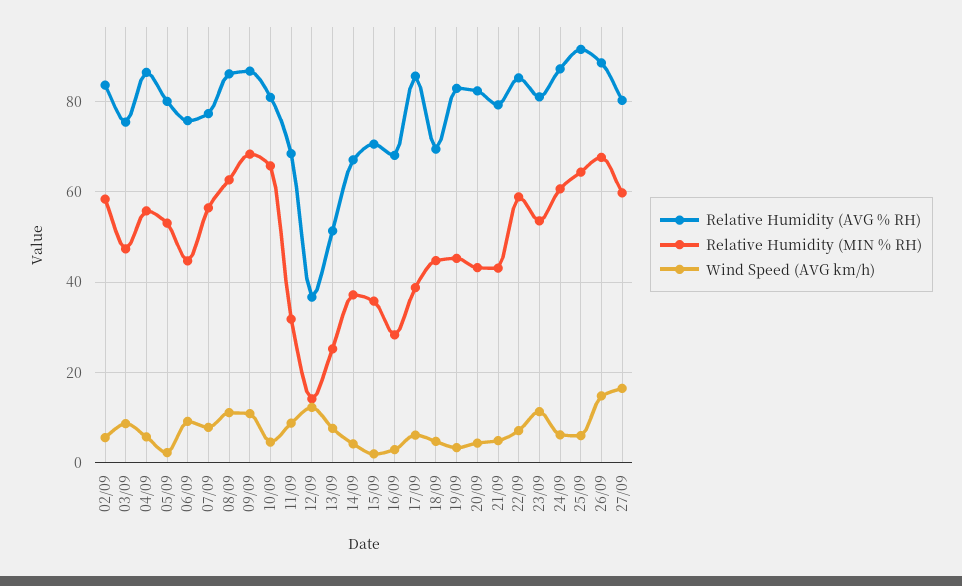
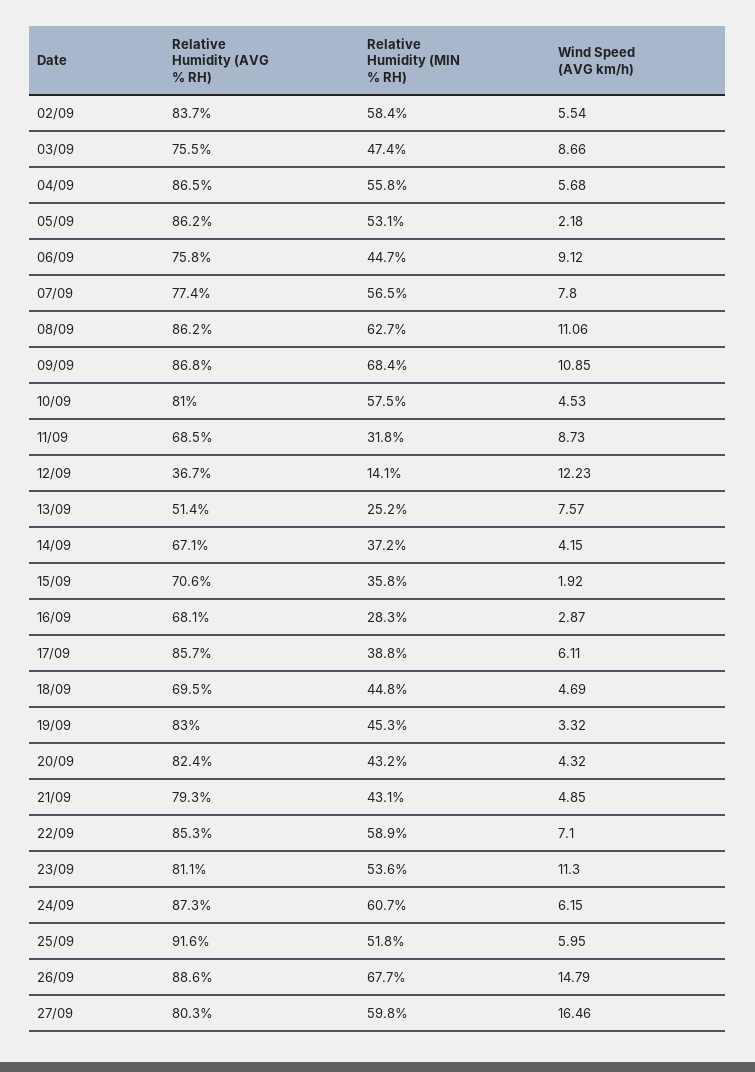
  {
    "Relative Humidity (AVG % RH)": {
      "02/09": 83.7,
      "03/09": 75.5,
      "04/09": 86.5,
-     "05/09": 80,
+     "05/09": 86.2,
      "06/09": 75.8,
      "07/09": 77.4,
      "08/09": 86.2,
      "09/09": 86.8,
      "10/09": 81,
      "11/09": 68.5,
      "12/09": 36.7,
      "13/09": 51.4,
      "14/09": 67.1,
      "15/09": 70.6,
      "16/09": 68.1,
      "17/09": 85.7,
      "18/09": 69.5,
      "19/09": 83,
      "20/09": 82.4,
      "21/09": 79.3,
      "22/09": 85.3,
      "23/09": 81.1,
      "24/09": 87.3,
      "25/09": 91.6,
      "26/09": 88.6,
      "27/09": 80.3
    },
    "Relative Humidity (MIN % RH)": {
      "02/09": 58.4,
      "03/09": 47.4,
      "04/09": 55.8,
      "05/09": 53.1,
      "06/09": 44.7,
      "07/09": 56.5,
      "08/09": 62.7,
      "09/09": 68.4,
-     "10/09": 66,
+     "10/09": 57.5,
      "11/09": 31.8,
      "12/09": 14.1,
      "13/09": 25.2,
      "14/09": 37.2,
      "15/09": 35.8,
      "16/09": 28.3,
      "17/09": 38.8,
      "18/09": 44.8,
      "19/09": 45.3,
      "20/09": 43.2,
      "21/09": 43.1,
      "22/09": 58.9,
      "23/09": 53.6,
      "24/09": 60.7,
-     "25/09": 64,
+     "25/09": 51.8,
      "26/09": 67.7,
      "27/09": 59.8
    },
    "Wind Speed (AVG km/h)": {
      "02/09": 5.54,
      "03/09": 8.66,
      "04/09": 5.68,
      "05/09": 2.18,
      "06/09": 9.12,
      "07/09": 7.8,
      "08/09": 11.06,
      "09/09": 10.85,
      "10/09": 4.53,
      "11/09": 8.73,
      "12/09": 12.23,
      "13/09": 7.57,
      "14/09": 4.15,
      "15/09": 1.92,
      "16/09": 2.87,
      "17/09": 6.11,
      "18/09": 4.69,
      "19/09": 3.32,
      "20/09": 4.32,
      "21/09": 4.85,
      "22/09": 7.1,
      "23/09": 11.3,
      "24/09": 6.15,
      "25/09": 5.95,
      "26/09": 14.79,
      "27/09": 16.46
    }
  }

